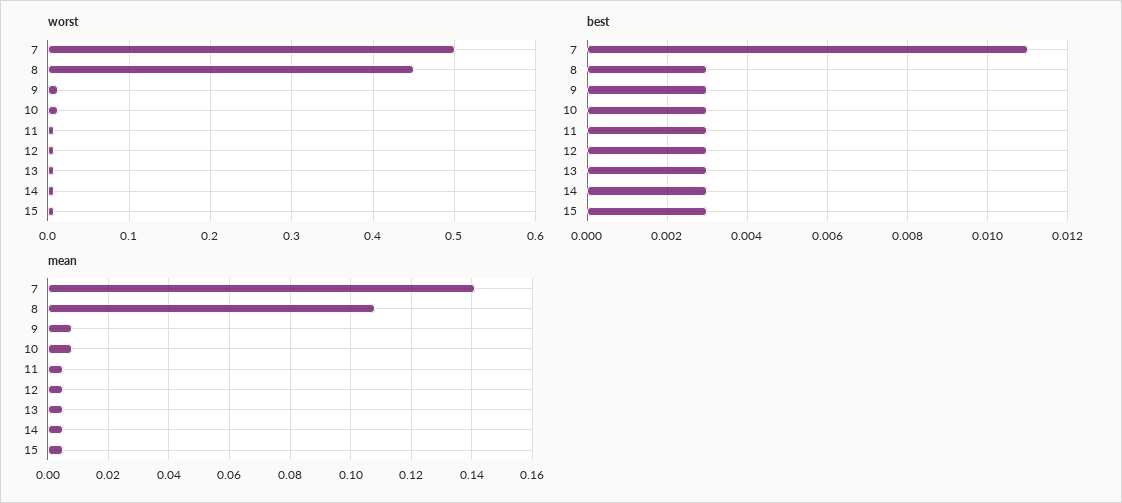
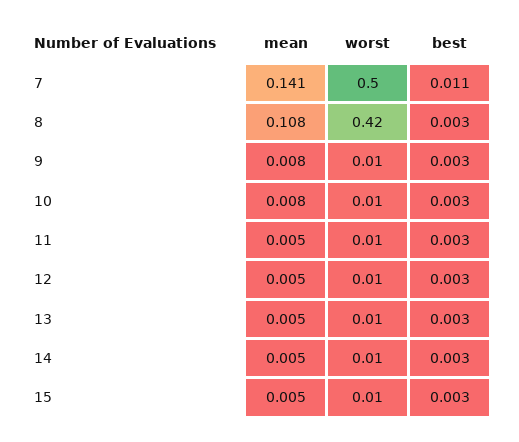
  {
    "worst": {
      "7": 0.5,
-     "8": 0.45,
+     "8": 0.42,
      "9": 0.01,
      "10": 0.01,
      "11": 0.01,
      "12": 0.01,
      "13": 0.01,
      "14": 0.01,
      "15": 0.01
    },
    "best": {
      "7": 0.011,
      "8": 0.003,
      "9": 0.003,
      "10": 0.003,
      "11": 0.003,
      "12": 0.003,
      "13": 0.003,
      "14": 0.003,
      "15": 0.003
    },
    "mean": {
      "7": 0.141,
      "8": 0.108,
      "9": 0.008,
      "10": 0.008,
      "11": 0.005,
      "12": 0.005,
      "13": 0.005,
      "14": 0.005,
      "15": 0.005
    }
  }

